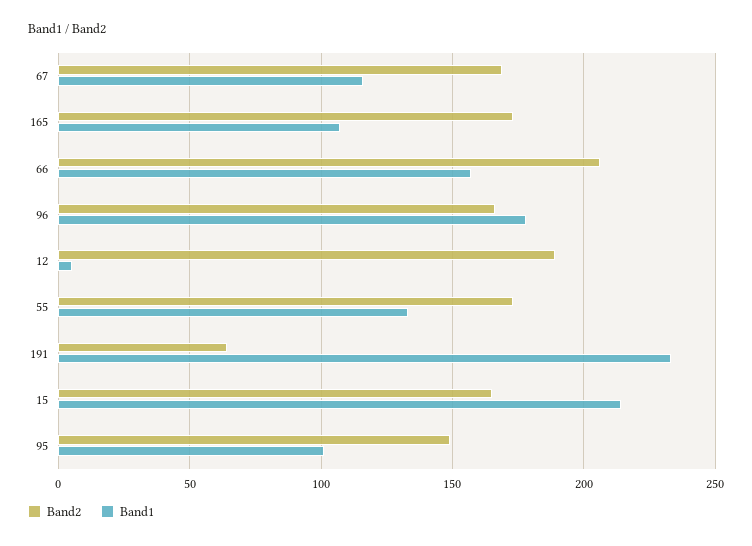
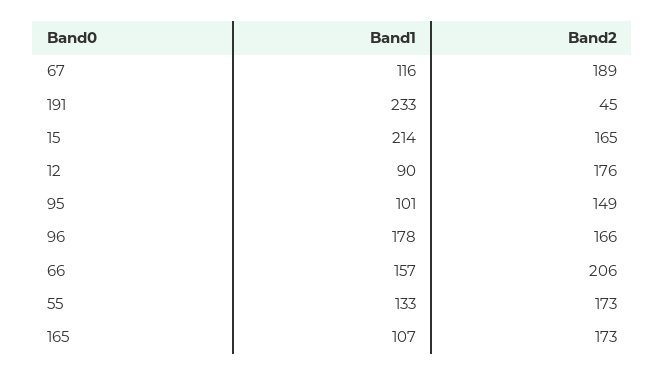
  {
    "Band2": {
-     "67": 170,
+     "67": 189,
      "165": 173,
      "66": 206,
      "96": 166,
-     "12": 190,
+     "12": 176,
      "55": 173,
-     "191": 65,
+     "191": 45,
      "15": 165,
      "95": 149
    },
    "Band1": {
      "67": 116,
      "165": 107,
      "66": 157,
      "96": 178,
-     "12": 5,
+     "12": 90,
      "55": 133,
      "191": 233,
      "15": 214,
      "95": 101
    }
  }

